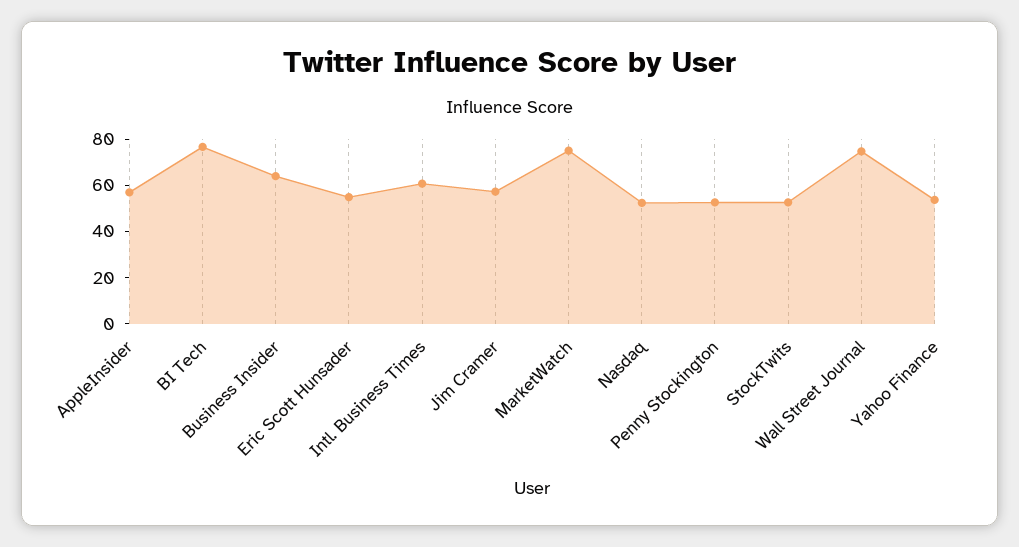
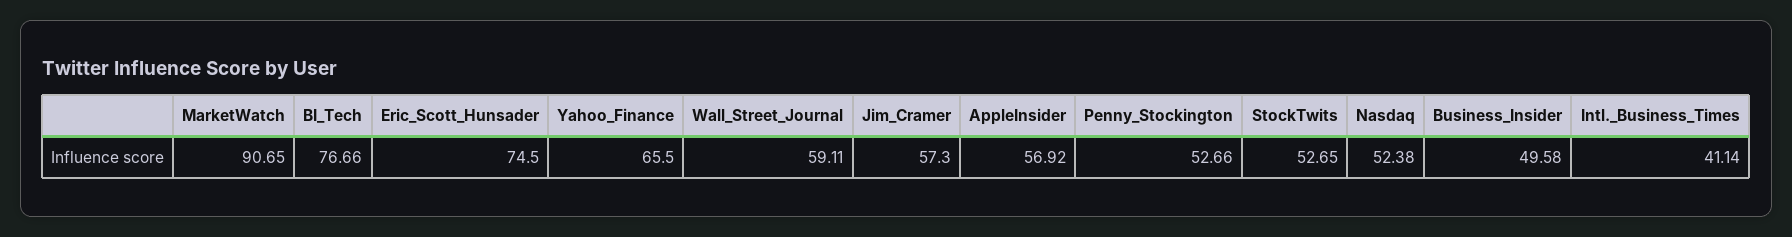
  {
    "AppleInsider": 56.92,
    "BI Tech": 76.66,
-   "Business Insider": 65,
+   "Business Insider": 49.58,
-   "Eric Scott Hunsader": 55,
+   "Eric Scott Hunsader": 74.5,
-   "Intl. Business Times": 60,
+   "Intl. Business Times": 41.14,
    "Jim Cramer": 57.3,
-   "MarketWatch": 75,
+   "MarketWatch": 90.65,
    "Nasdaq": 52.38,
    "Penny Stockington": 52.66,
    "StockTwits": 52.65,
-   "Wall Street Journal": 75,
+   "Wall Street Journal": 59.11,
-   "Yahoo Finance": 55
+   "Yahoo Finance": 65.5
  }

